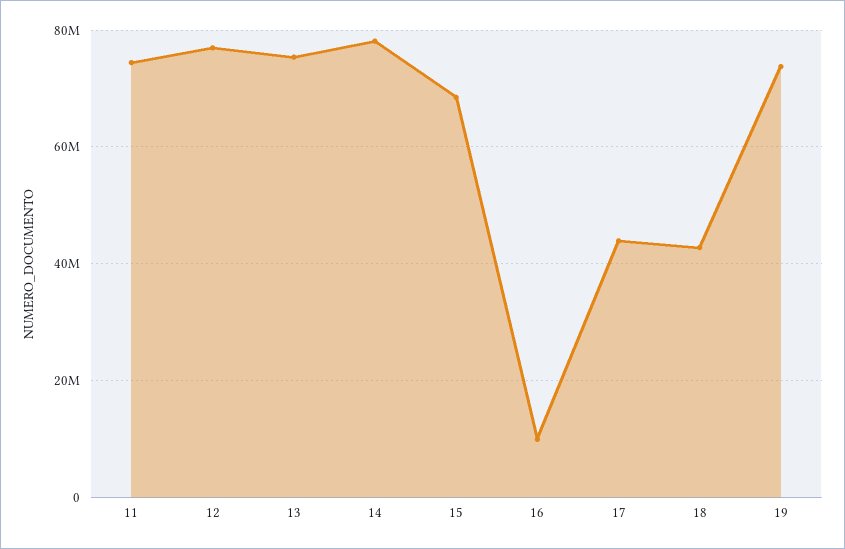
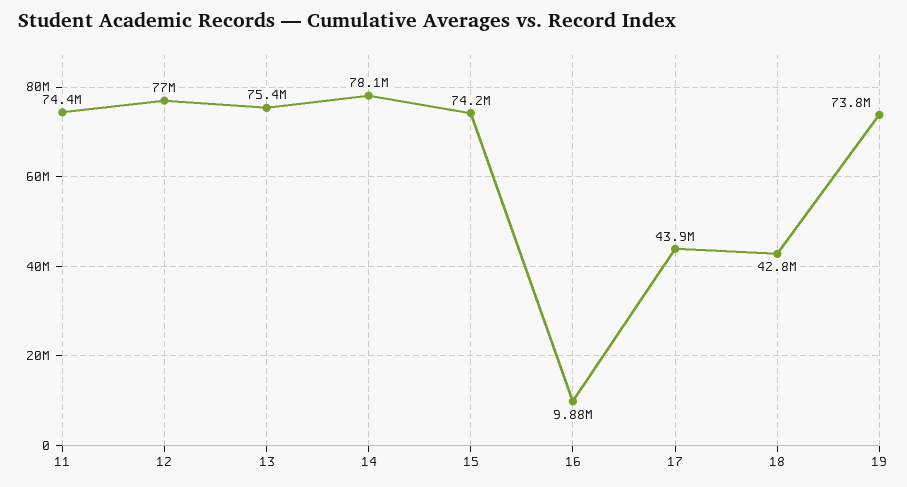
  {
    "11": 74400000,
    "12": 77000000,
    "13": 75400000,
    "14": 78100000,
-   "15": 68000000,
+   "15": 74200000,
    "16": 9880000,
    "17": 43900000,
    "18": 42800000,
    "19": 73800000
  }

